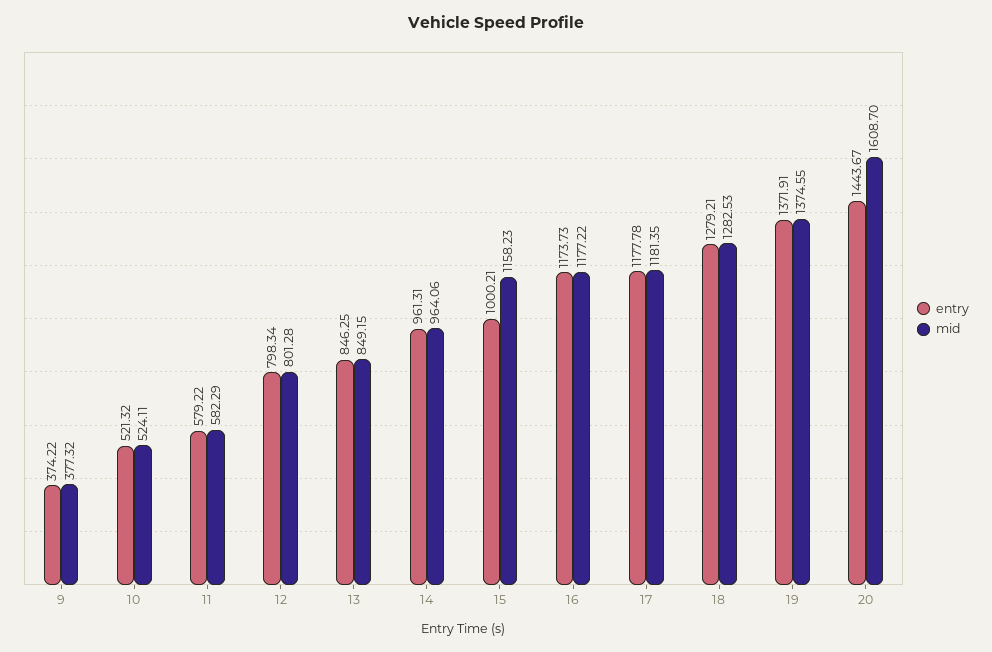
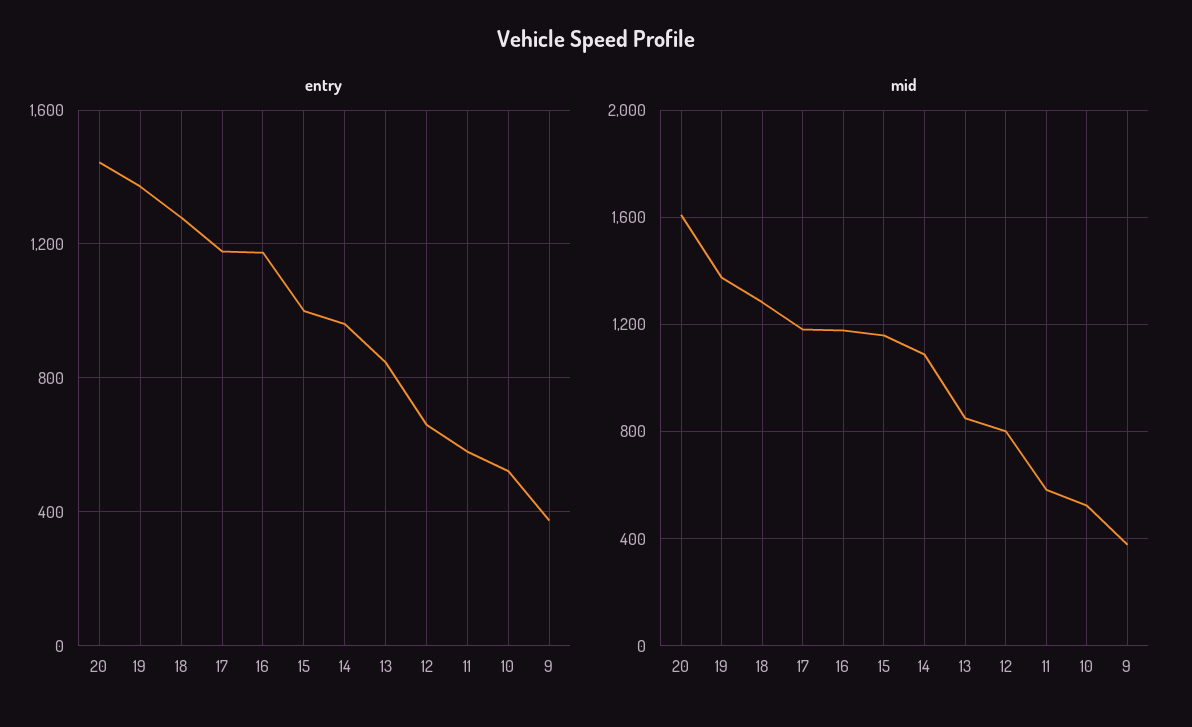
  {
    "entry": {
      "9": 374.22,
      "10": 521.32,
      "11": 579.22,
-     "12": 798.34,
+     "12": 650,
      "13": 846.25,
      "14": 961.31,
      "15": 1000.21,
      "16": 1173.73,
      "17": 1177.78,
      "18": 1279.21,
      "19": 1371.91,
      "20": 1443.67
    },
    "mid": {
      "9": 377.32,
      "10": 524.11,
      "11": 582.29,
      "12": 801.28,
      "13": 849.15,
-     "14": 964.06,
+     "14": 1100,
      "15": 1158.23,
      "16": 1177.22,
      "17": 1181.35,
      "18": 1282.53,
      "19": 1374.55,
      "20": 1608.7
    }
  }

